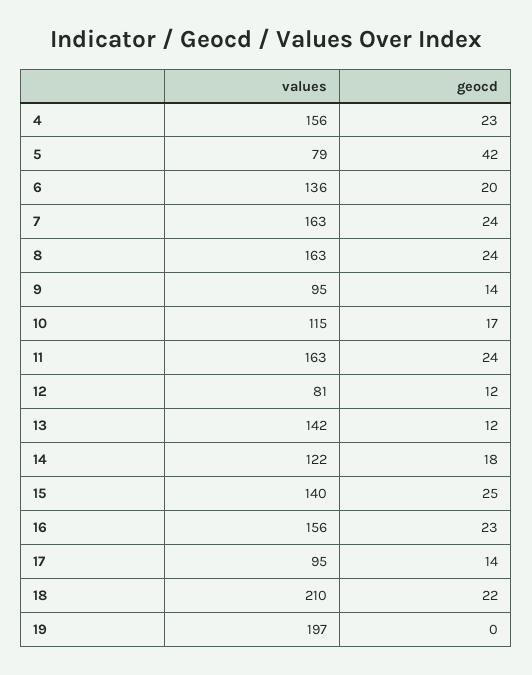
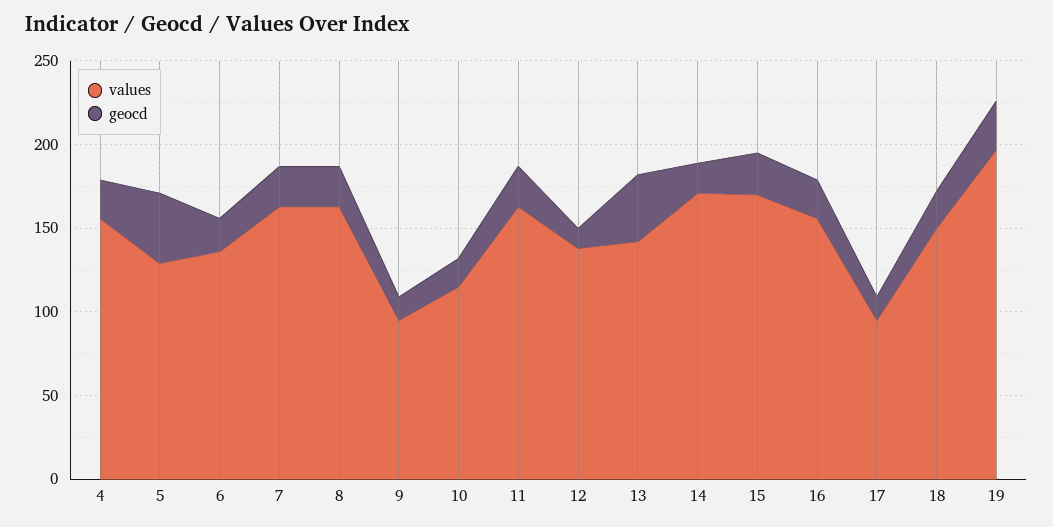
  {
    "values": {
      "4": 156,
-     "5": 79,
+     "5": 130,
      "6": 136,
      "7": 163,
      "8": 163,
      "9": 95,
      "10": 115,
      "11": 163,
-     "12": 81,
+     "12": 140,
      "13": 142,
-     "14": 122,
+     "14": 170,
-     "15": 140,
+     "15": 170,
      "16": 156,
      "17": 95,
-     "18": 210,
+     "18": 150,
      "19": 197
    },
    "geocd": {
      "4": 23,
      "5": 42,
      "6": 20,
      "7": 24,
      "8": 24,
      "9": 14,
      "10": 17,
      "11": 24,
      "12": 12,
-     "13": 12,
+     "13": 40,
      "14": 18,
      "15": 25,
      "16": 23,
      "17": 14,
      "18": 22,
-     "19": 0
+     "19": 30
    }
  }

